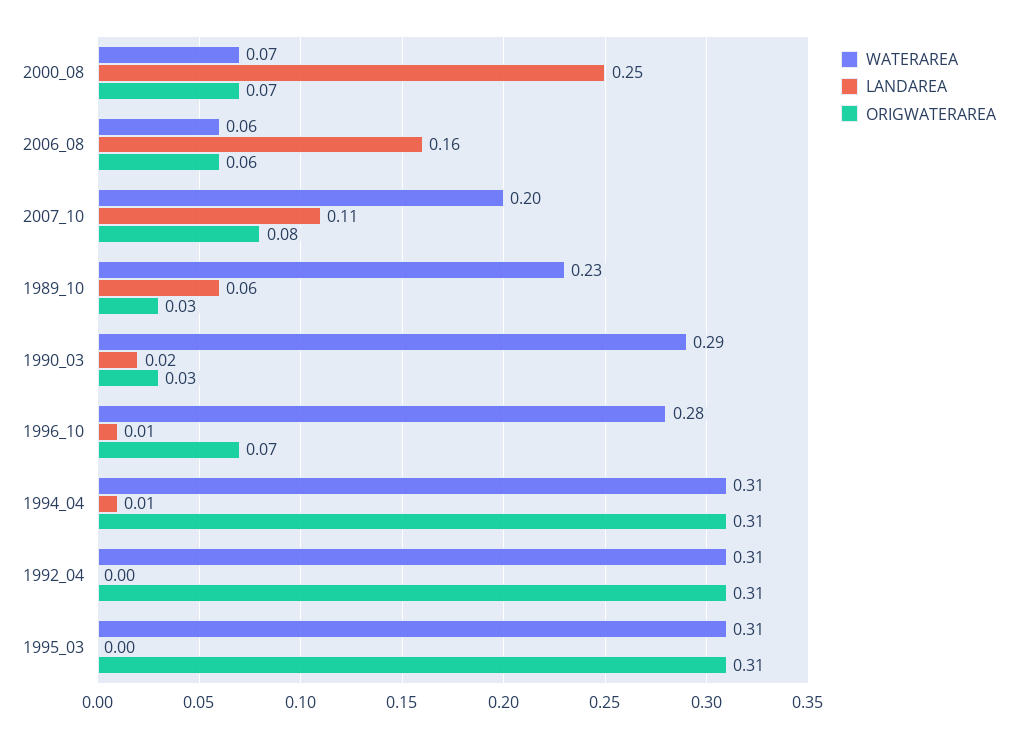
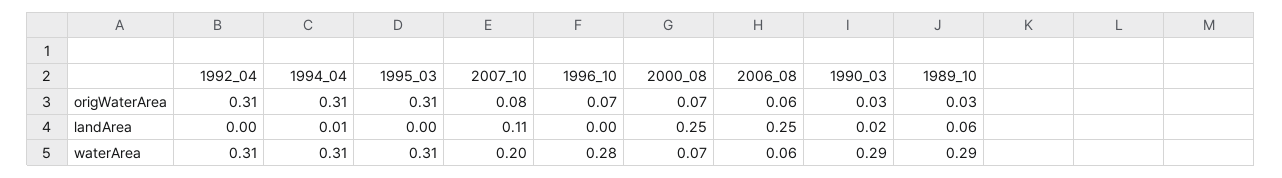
  {
    "WATERAREA": {
      "2000_08": 0.07,
      "2006_08": 0.06,
      "2007_10": 0.2,
-     "1989_10": 0.23,
+     "1989_10": 0.29,
      "1990_03": 0.29,
      "1996_10": 0.28,
      "1994_04": 0.31,
      "1992_04": 0.31,
      "1995_03": 0.31
    },
    "LANDAREA": {
      "2000_08": 0.25,
-     "2006_08": 0.16,
+     "2006_08": 0.25,
      "2007_10": 0.11,
      "1989_10": 0.06,
      "1990_03": 0.02,
-     "1996_10": 0.01,
+     "1996_10": 0,
      "1994_04": 0.01,
      "1992_04": 0,
      "1995_03": 0
    },
    "ORIGWATERAREA": {
      "2000_08": 0.07,
      "2006_08": 0.06,
      "2007_10": 0.08,
      "1989_10": 0.03,
      "1990_03": 0.03,
      "1996_10": 0.07,
      "1994_04": 0.31,
      "1992_04": 0.31,
      "1995_03": 0.31
    }
  }

